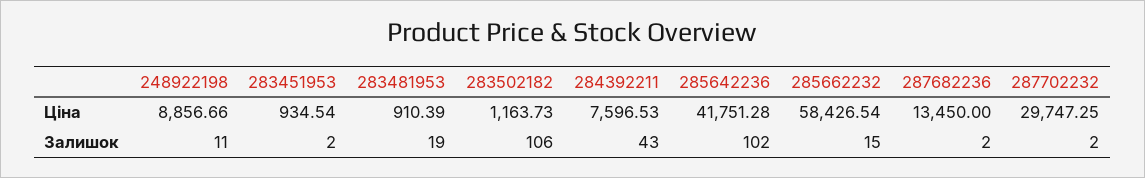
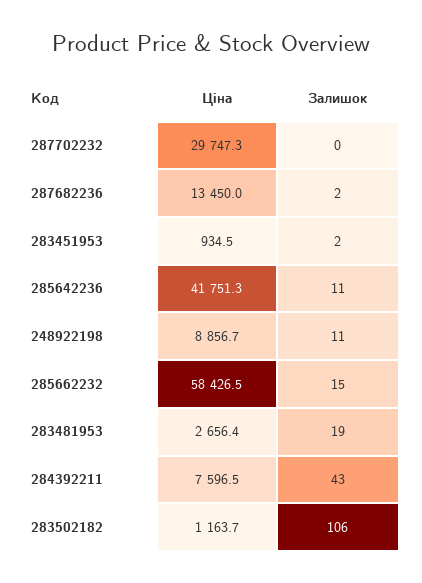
  {
    "248922198": {
      "Ціна": 8856.66,
      "Залишок": 11
    },
    "283451953": {
      "Ціна": 934.54,
      "Залишок": 2
    },
    "283481953": {
-     "Ціна": 910.39,
+     "Ціна": 2656.4,
      "Залишок": 19
    },
    "283502182": {
      "Ціна": 1163.73,
      "Залишок": 106
    },
    "284392211": {
      "Ціна": 7596.53,
      "Залишок": 43
    },
    "285642236": {
      "Ціна": 41751.28,
-     "Залишок": 102
+     "Залишок": 11
    },
    "285662232": {
      "Ціна": 58426.54,
      "Залишок": 15
    },
    "287682236": {
      "Ціна": 13450,
      "Залишок": 2
    },
    "287702232": {
      "Ціна": 29747.25,
-     "Залишок": 2
+     "Залишок": 0
    }
  }

